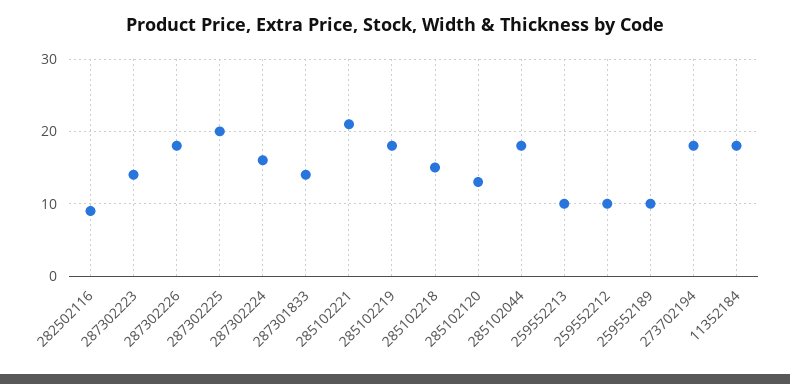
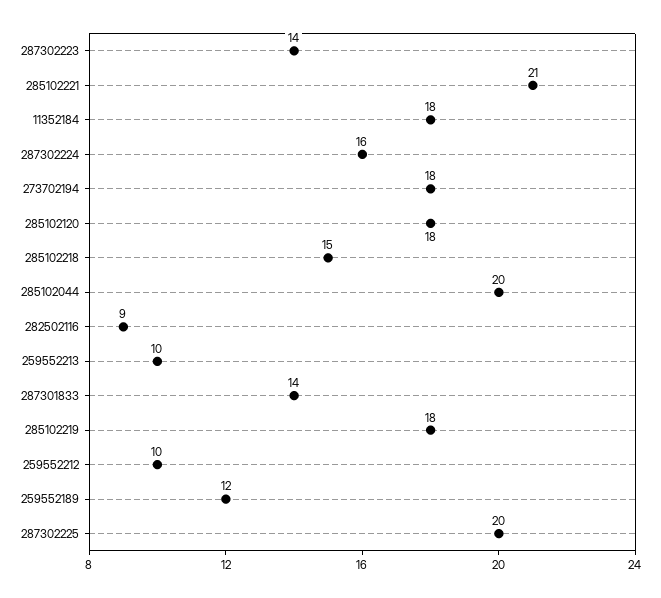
  {
    "282502116": 9,
    "287302223": 14,
-   "287302226": 18,
    "287302225": 20,
    "287302224": 16,
    "287301833": 14,
    "285102221": 21,
    "285102219": 18,
    "285102218": 15,
-   "285102120": 13,
+   "285102120": 18,
-   "285102044": 18,
+   "285102044": 20,
    "259552213": 10,
    "259552212": 10,
-   "259552189": 10,
+   "259552189": 12,
    "273702194": 18,
    "11352184": 18
  }

